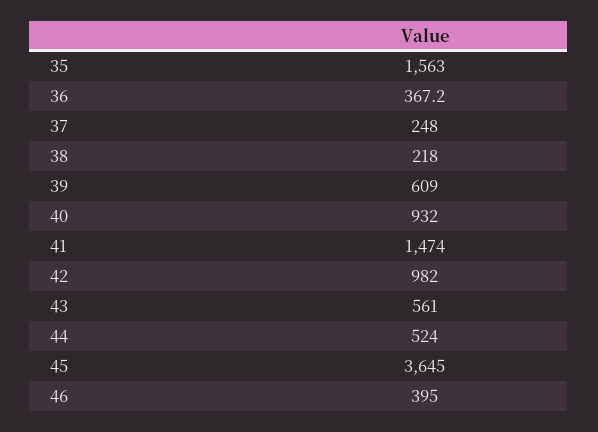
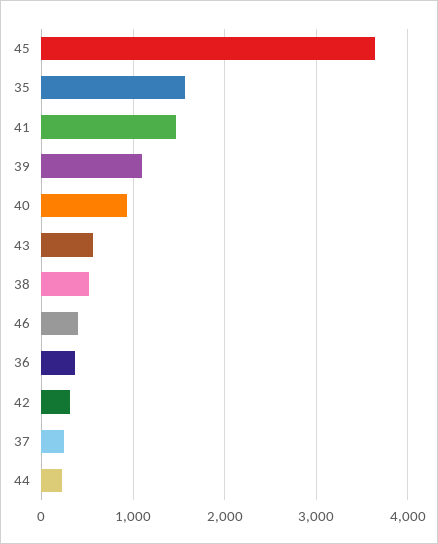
  {
    "35": 1563,
    "36": 367.2,
    "37": 248,
-   "38": 218,
+   "38": 500,
-   "39": 609,
+   "39": 1100,
    "40": 932,
    "41": 1474,
-   "42": 982,
+   "42": 300,
    "43": 561,
-   "44": 524,
+   "44": 200,
    "45": 3645,
    "46": 395
  }

